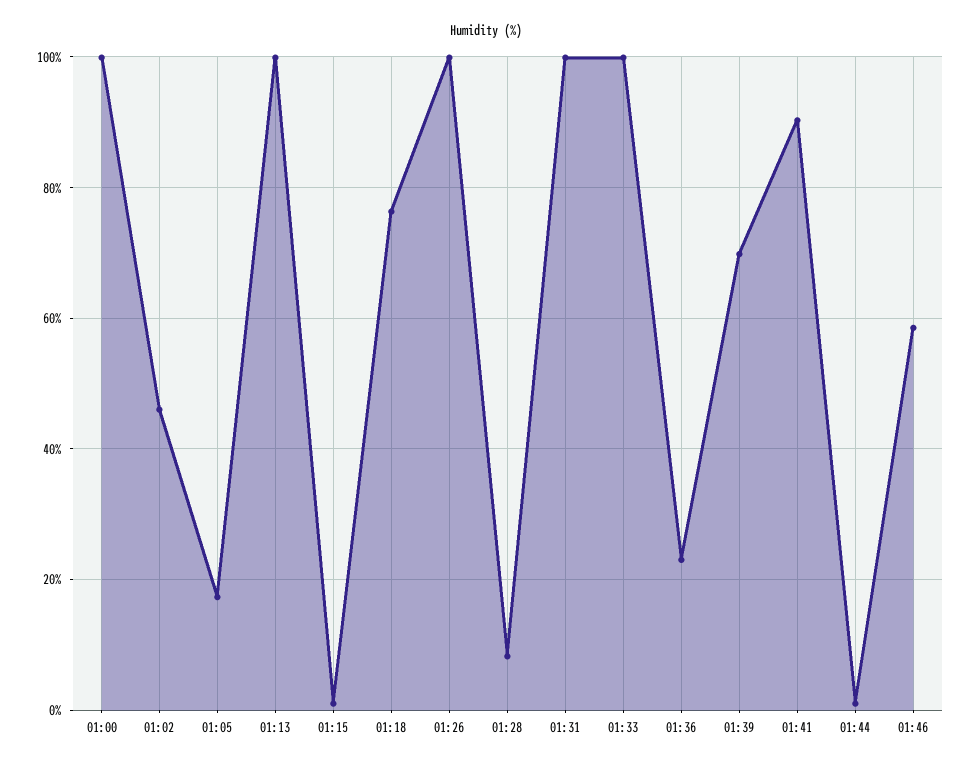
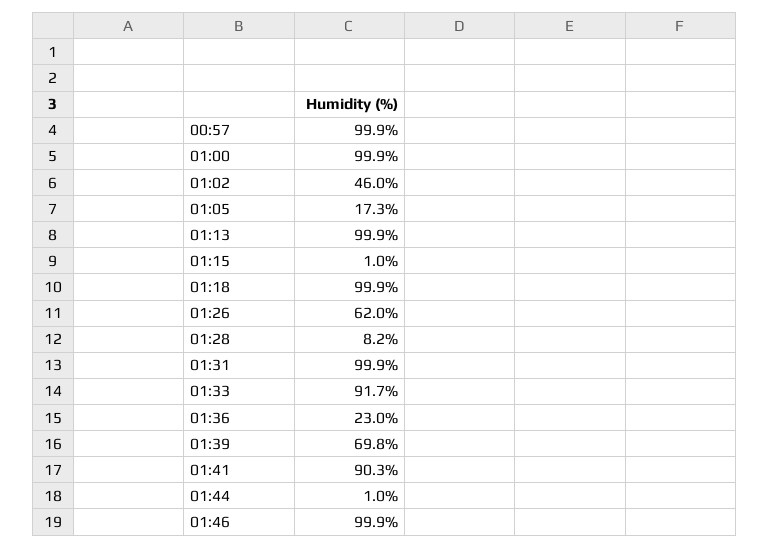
  {
    "01:00": 99.9,
    "01:02": 46,
    "01:05": 17.3,
    "01:13": 99.9,
    "01:15": 1,
-   "01:18": 76,
+   "01:18": 99.9,
-   "01:26": 100,
+   "01:26": 62,
    "01:28": 8.2,
    "01:31": 99.9,
-   "01:33": 100,
+   "01:33": 91.7,
    "01:36": 23,
    "01:39": 69.8,
    "01:41": 90.3,
    "01:44": 1,
-   "01:46": 58
+   "01:46": 99.9,
+   "00:57": 99.9
  }

